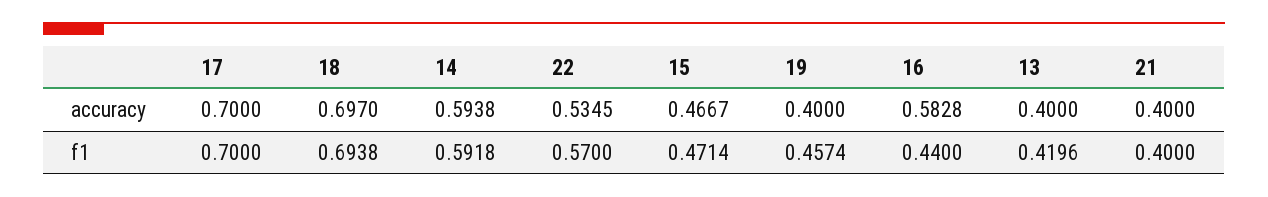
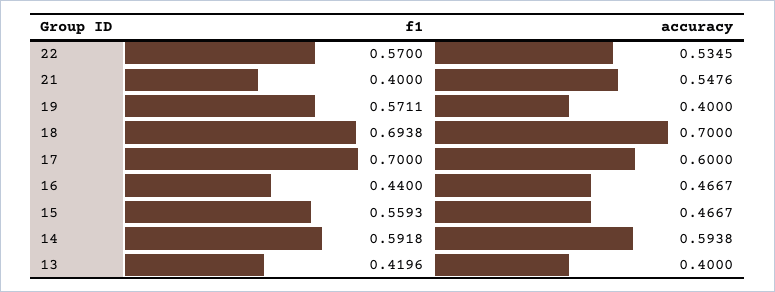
  {
    "17": {
-     "accuracy": 0.7,
+     "accuracy": 0.6,
      "f1": 0.7
    },
    "18": {
-     "accuracy": 0.697,
+     "accuracy": 0.7,
      "f1": 0.6938
    },
    "14": {
      "accuracy": 0.5938,
      "f1": 0.5918
    },
    "22": {
      "accuracy": 0.5345,
      "f1": 0.57
    },
    "15": {
      "accuracy": 0.4667,
-     "f1": 0.4714
+     "f1": 0.5593
    },
    "19": {
      "accuracy": 0.4,
-     "f1": 0.4574
+     "f1": 0.5711
    },
    "16": {
-     "accuracy": 0.5828,
+     "accuracy": 0.4667,
      "f1": 0.44
    },
    "13": {
      "accuracy": 0.4,
      "f1": 0.4196
    },
    "21": {
-     "accuracy": 0.4,
+     "accuracy": 0.5476,
      "f1": 0.4
    }
  }

